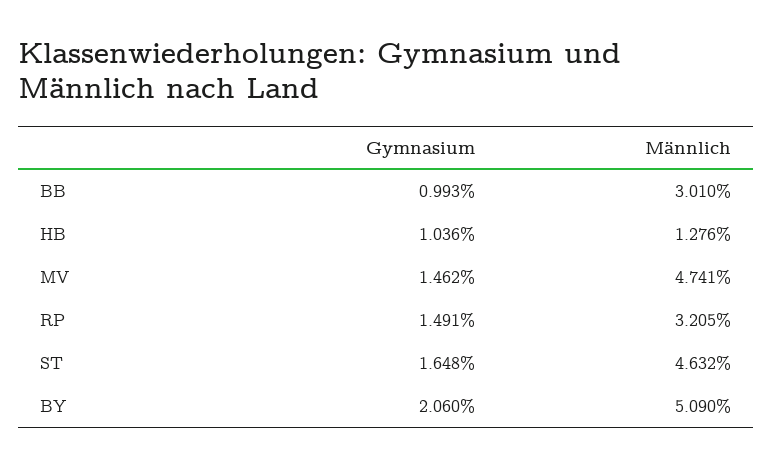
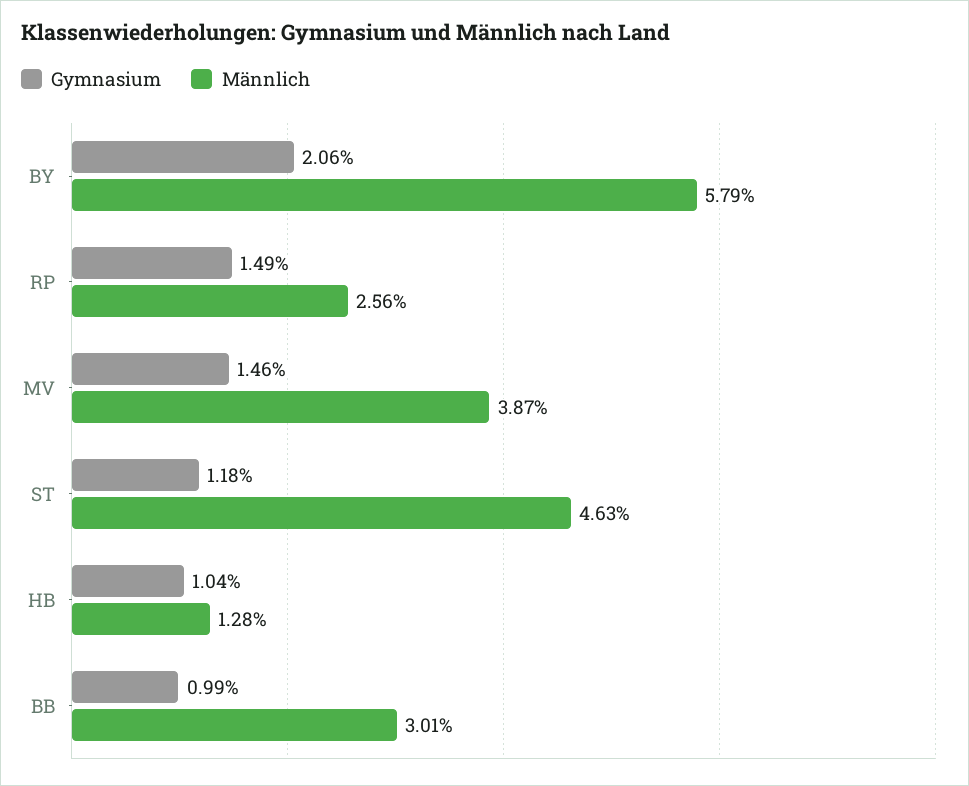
  {
    "Gymnasium": {
      "BB": 0.993,
      "HB": 1.036,
      "MV": 1.462,
      "RP": 1.491,
-     "ST": 1.648,
+     "ST": 1.18,
      "BY": 2.06
    },
    "Männlich": {
      "BB": 3.01,
      "HB": 1.276,
-     "MV": 4.741,
+     "MV": 3.87,
-     "RP": 3.205,
+     "RP": 2.56,
      "ST": 4.632,
-     "BY": 5.09
+     "BY": 5.79
    }
  }

